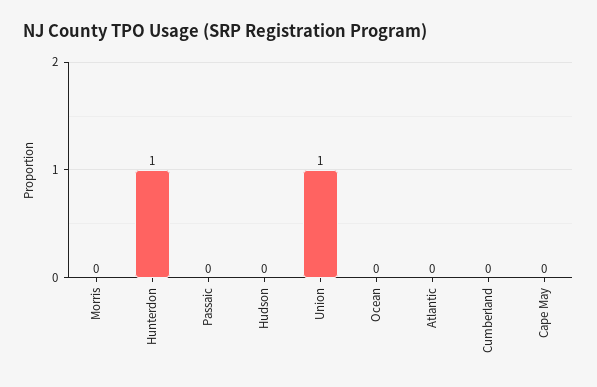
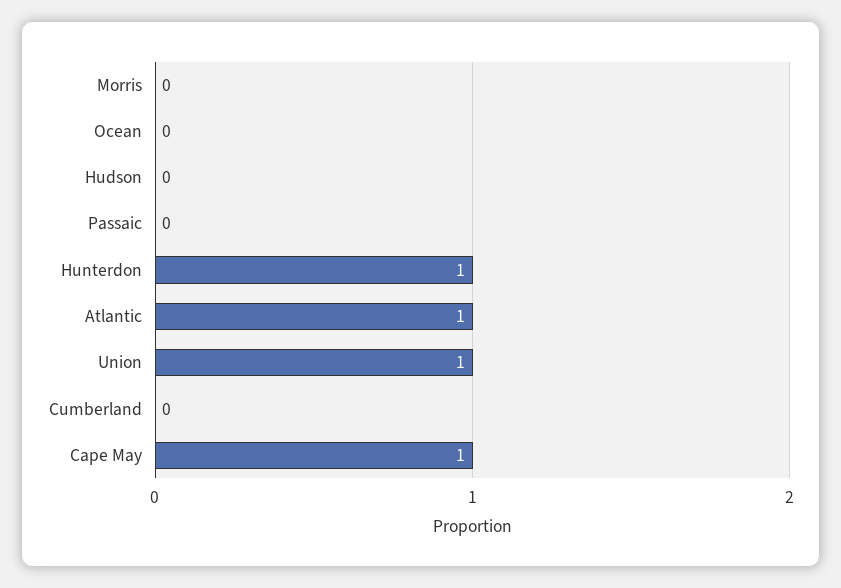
  {
    "Morris": 0,
    "Hunterdon": 1,
    "Passaic": 0,
    "Hudson": 0,
    "Union": 1,
    "Ocean": 0,
-   "Atlantic": 0,
+   "Atlantic": 1,
    "Cumberland": 0,
-   "Cape May": 0
+   "Cape May": 1
  }

